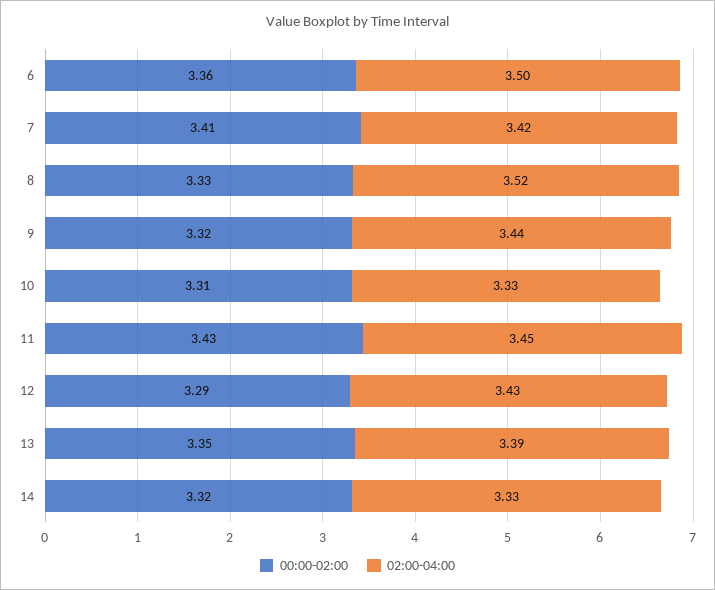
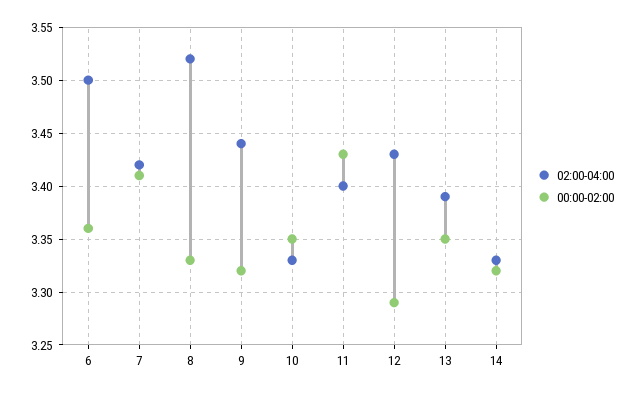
  {
    "00:00-02:00": {
      "6": 3.36,
      "7": 3.41,
      "8": 3.33,
      "9": 3.32,
-     "10": 3.31,
+     "10": 3.35,
      "11": 3.43,
      "12": 3.29,
      "13": 3.35,
      "14": 3.32
    },
    "02:00-04:00": {
      "6": 3.5,
      "7": 3.42,
      "8": 3.52,
      "9": 3.44,
      "10": 3.33,
-     "11": 3.45,
+     "11": 3.4,
      "12": 3.43,
      "13": 3.39,
      "14": 3.33
    }
  }

